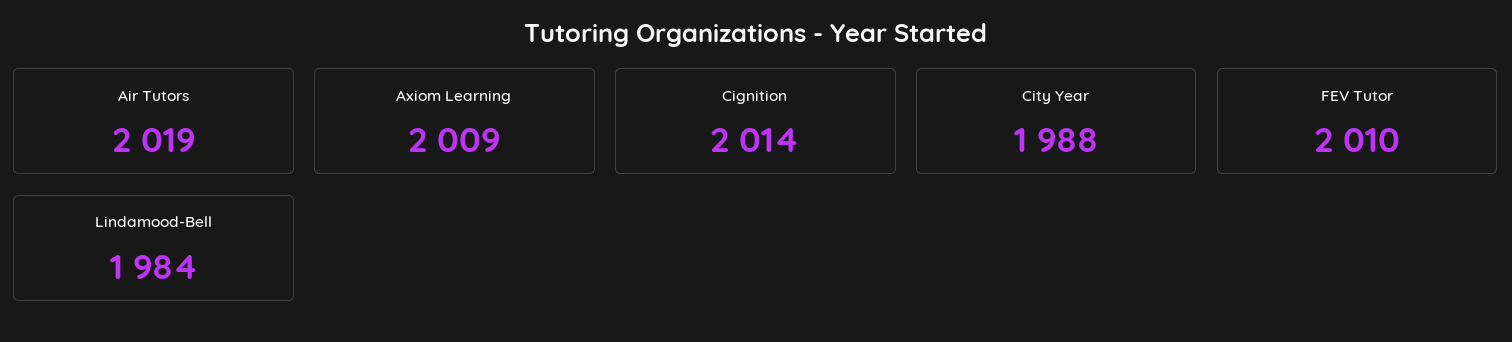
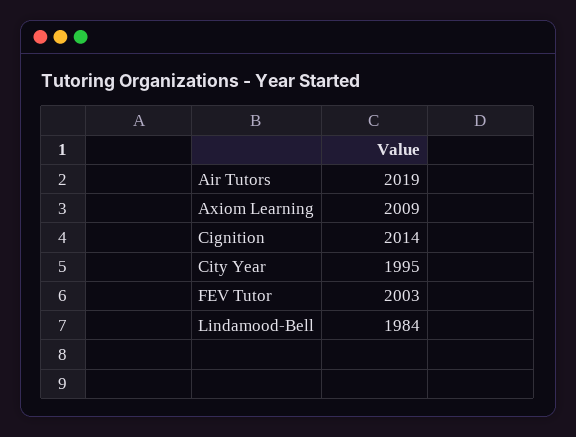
  {
    "Air Tutors": 2019,
    "Axiom Learning": 2009,
    "Cignition": 2014,
-   "City Year": 1988,
+   "City Year": 1995,
-   "FEV Tutor": 2010,
+   "FEV Tutor": 2003,
    "Lindamood-Bell": 1984
  }

